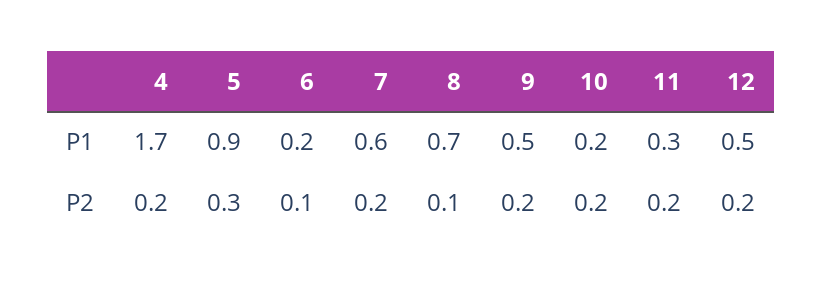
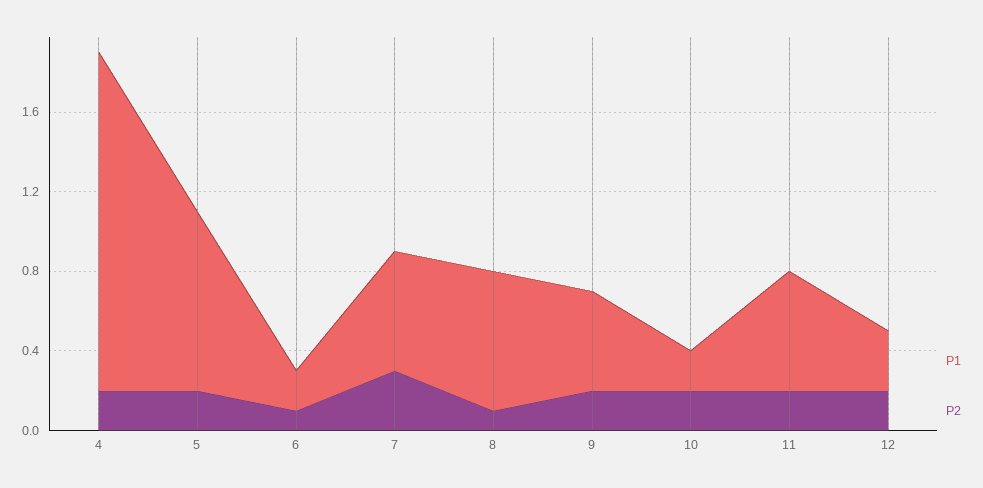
  {
    "P1": {
      "4": 1.7,
      "5": 0.9,
      "6": 0.2,
      "7": 0.6,
      "8": 0.7,
      "9": 0.5,
      "10": 0.2,
-     "11": 0.3,
+     "11": 0.6,
-     "12": 0.5
+     "12": 0.3
    },
    "P2": {
      "4": 0.2,
-     "5": 0.3,
+     "5": 0.2,
      "6": 0.1,
-     "7": 0.2,
+     "7": 0.3,
      "8": 0.1,
      "9": 0.2,
      "10": 0.2,
      "11": 0.2,
      "12": 0.2
    }
  }

